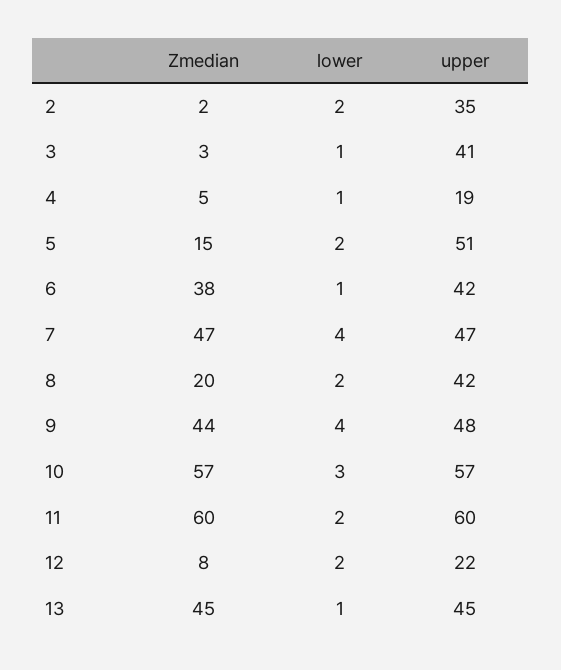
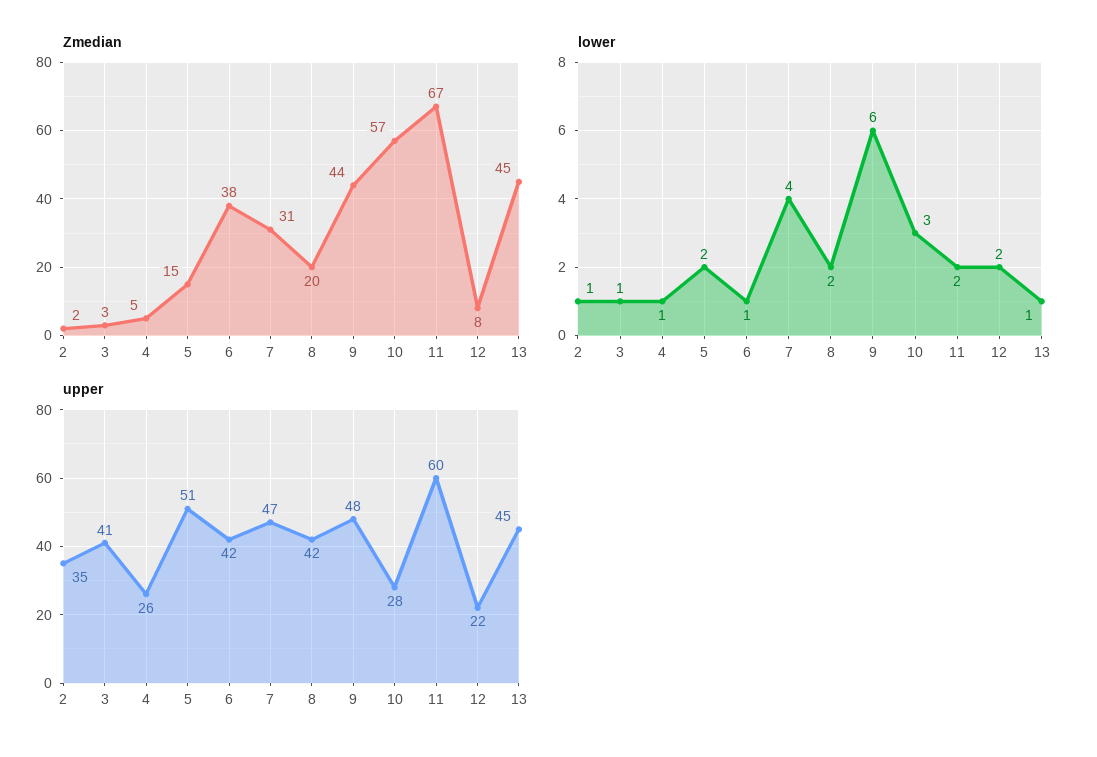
  {
    "Zmedian": {
      "2": 2,
      "3": 3,
      "4": 5,
      "5": 15,
      "6": 38,
-     "7": 47,
+     "7": 31,
      "8": 20,
      "9": 44,
      "10": 57,
-     "11": 60,
+     "11": 67,
      "12": 8,
      "13": 45
    },
    "lower": {
-     "2": 2,
+     "2": 1,
      "3": 1,
      "4": 1,
      "5": 2,
      "6": 1,
      "7": 4,
      "8": 2,
-     "9": 4,
+     "9": 6,
      "10": 3,
      "11": 2,
      "12": 2,
      "13": 1
    },
    "upper": {
      "2": 35,
      "3": 41,
-     "4": 19,
+     "4": 26,
      "5": 51,
      "6": 42,
      "7": 47,
      "8": 42,
      "9": 48,
-     "10": 57,
+     "10": 28,
      "11": 60,
      "12": 22,
      "13": 45
    }
  }

